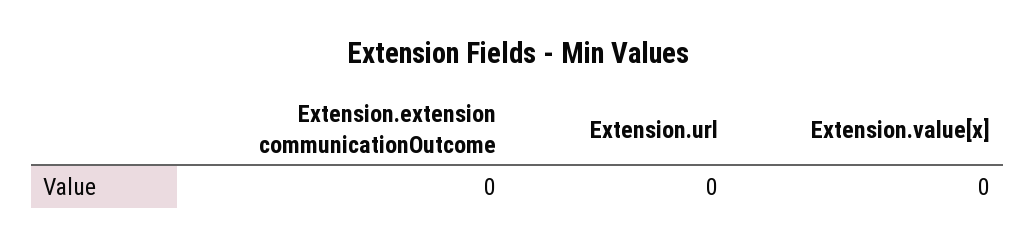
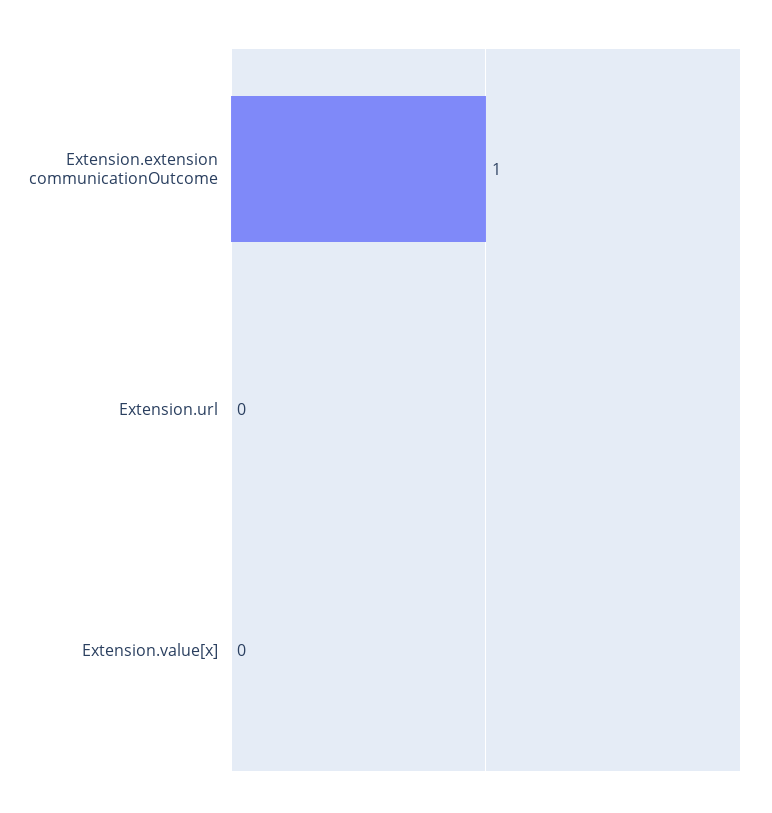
  {
-   "Extension.extension communicationOutcome": 0,
+   "Extension.extension communicationOutcome": 1,
    "Extension.url": 0,
    "Extension.value[x]": 0
  }

